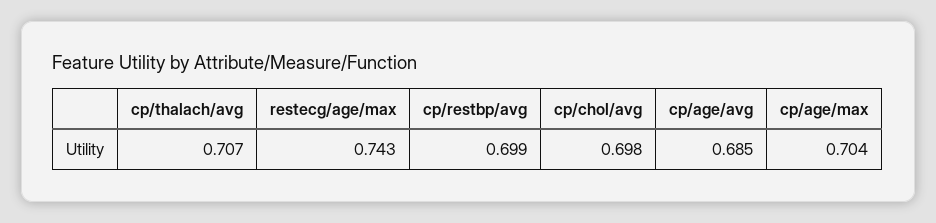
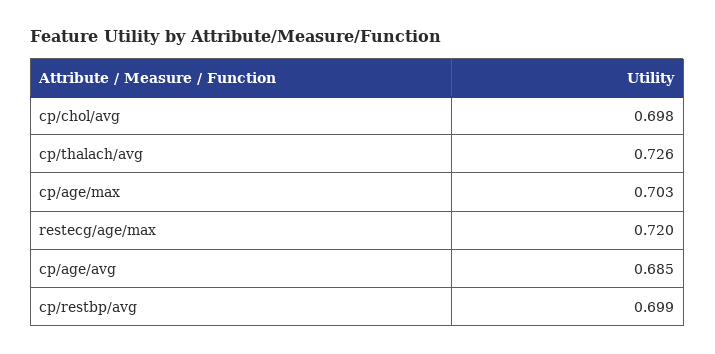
  {
-   "cp/thalach/avg": 0.707,
+   "cp/thalach/avg": 0.726,
-   "restecg/age/max": 0.743,
+   "restecg/age/max": 0.72,
    "cp/restbp/avg": 0.699,
    "cp/chol/avg": 0.698,
    "cp/age/avg": 0.685,
-   "cp/age/max": 0.704
+   "cp/age/max": 0.703
  }

